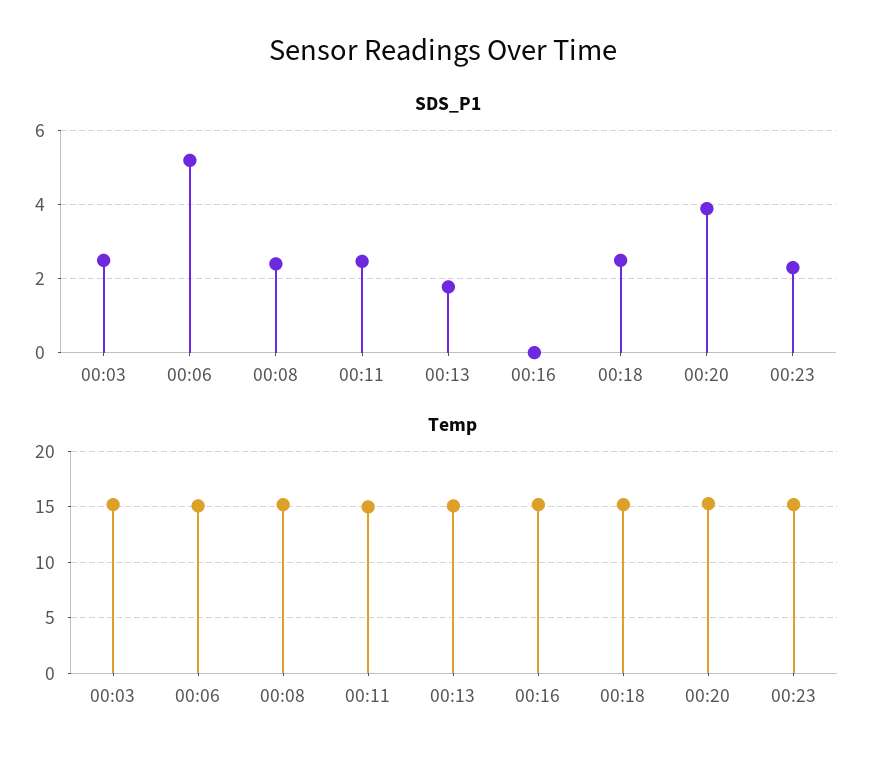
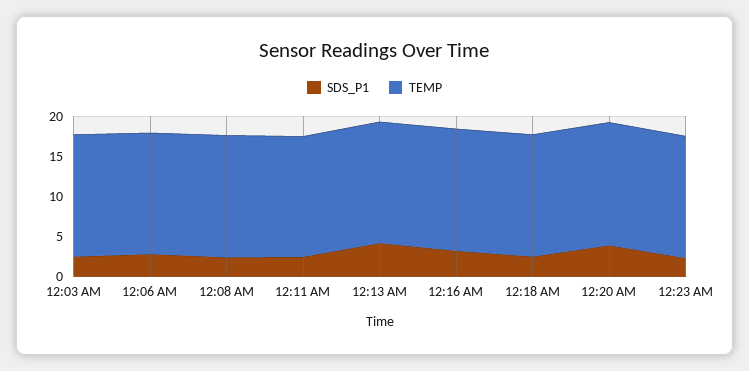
  {
    "SDS_P1": {
      "00:03": 2.6,
-     "00:06": 5.2,
+     "00:06": 3,
      "00:08": 2.4,
      "00:11": 2.4,
-     "00:13": 1.8,
+     "00:13": 4,
-     "00:16": 0,
+     "00:16": 3,
      "00:18": 2.6,
      "00:20": 4,
      "00:23": 2.4
    },
    "Temp": {
      "00:03": 15,
      "00:06": 15,
      "00:08": 15,
      "00:11": 15,
      "00:13": 15,
      "00:16": 15,
      "00:18": 15,
      "00:20": 15,
      "00:23": 15
    }
  }

